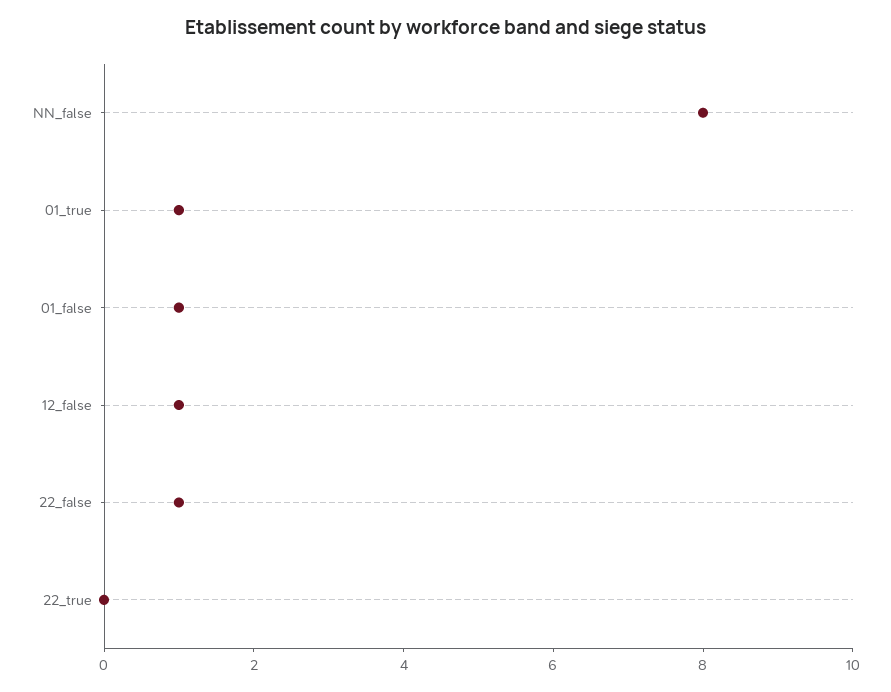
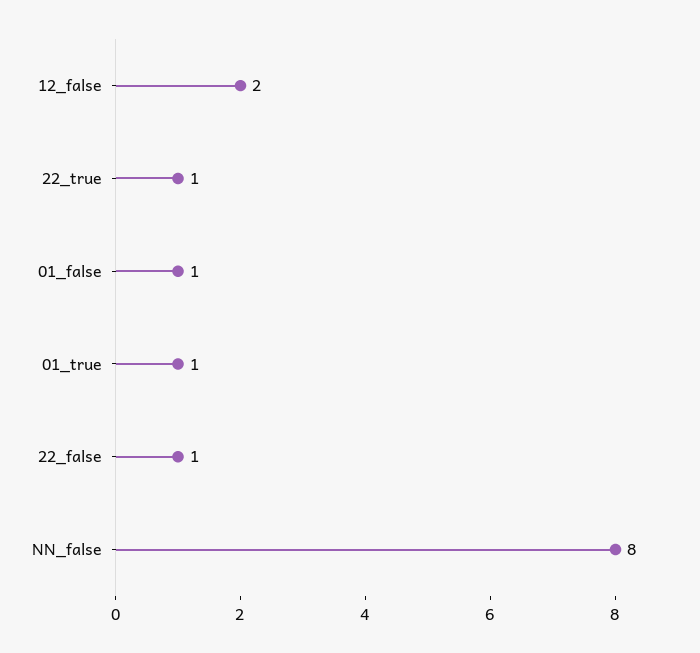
  {
    "NN_false": 8,
    "01_true": 1,
    "01_false": 1,
-   "12_false": 1,
+   "12_false": 2,
    "22_false": 1,
-   "22_true": 0
+   "22_true": 1
  }

